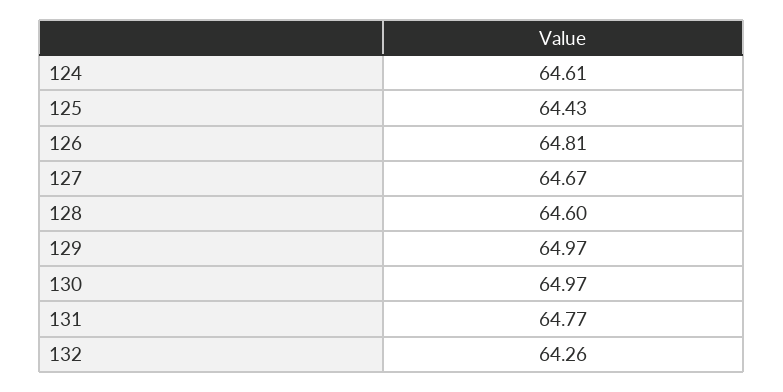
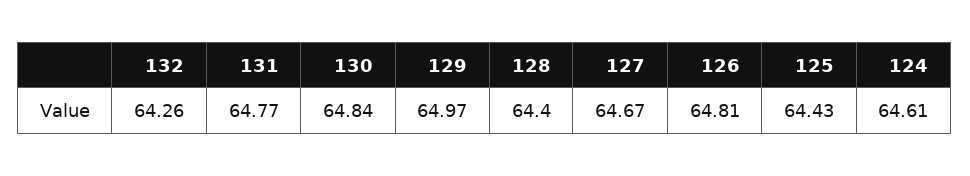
  {
    "124": 64.61,
    "125": 64.43,
    "126": 64.81,
    "127": 64.67,
-   "128": 64.6,
+   "128": 64.4,
    "129": 64.97,
-   "130": 64.97,
+   "130": 64.84,
    "131": 64.77,
    "132": 64.26
  }

